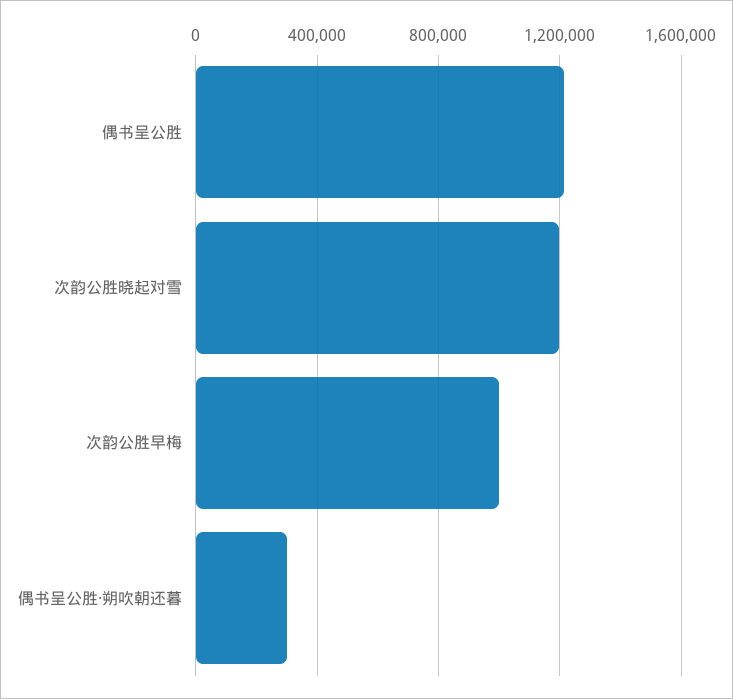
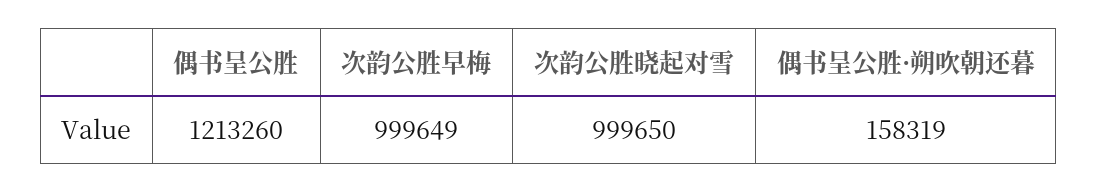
  {
    "偶书呈公胜": 1213260,
-   "次韵公胜晓起对雪": 1200000,
+   "次韵公胜晓起对雪": 999650,
    "次韵公胜早梅": 999649,
-   "偶书呈公胜·朔吹朝还暮": 300000
+   "偶书呈公胜·朔吹朝还暮": 158319
  }

